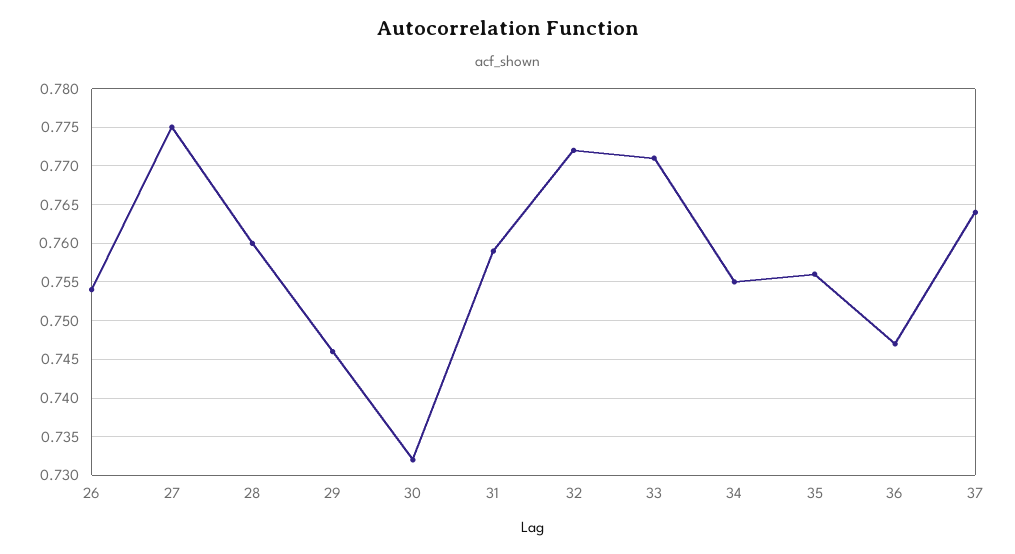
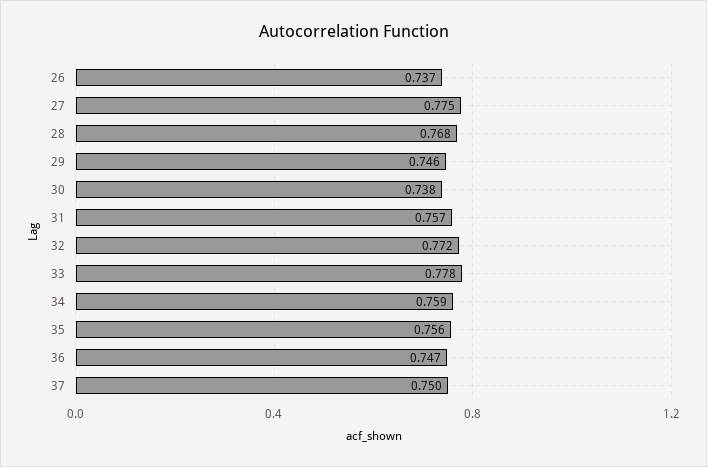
  {
-   "26": 0.754,
+   "26": 0.737,
    "27": 0.775,
-   "28": 0.76,
+   "28": 0.768,
    "29": 0.746,
-   "30": 0.732,
+   "30": 0.738,
-   "31": 0.759,
+   "31": 0.757,
    "32": 0.772,
-   "33": 0.771,
+   "33": 0.778,
-   "34": 0.755,
+   "34": 0.759,
    "35": 0.756,
    "36": 0.747,
-   "37": 0.764
+   "37": 0.75
  }

